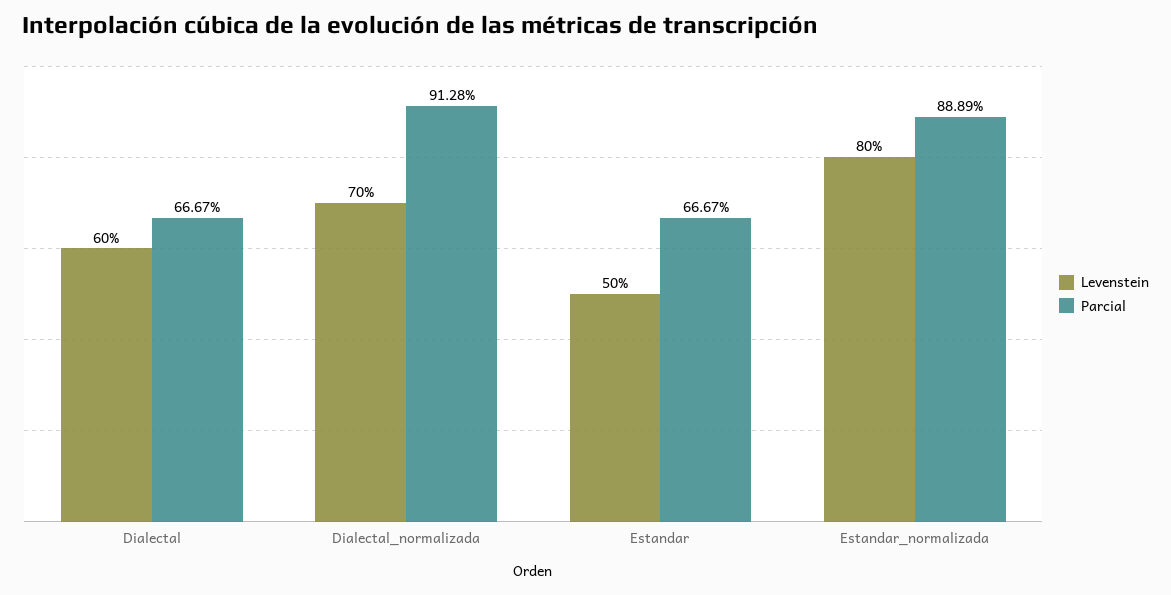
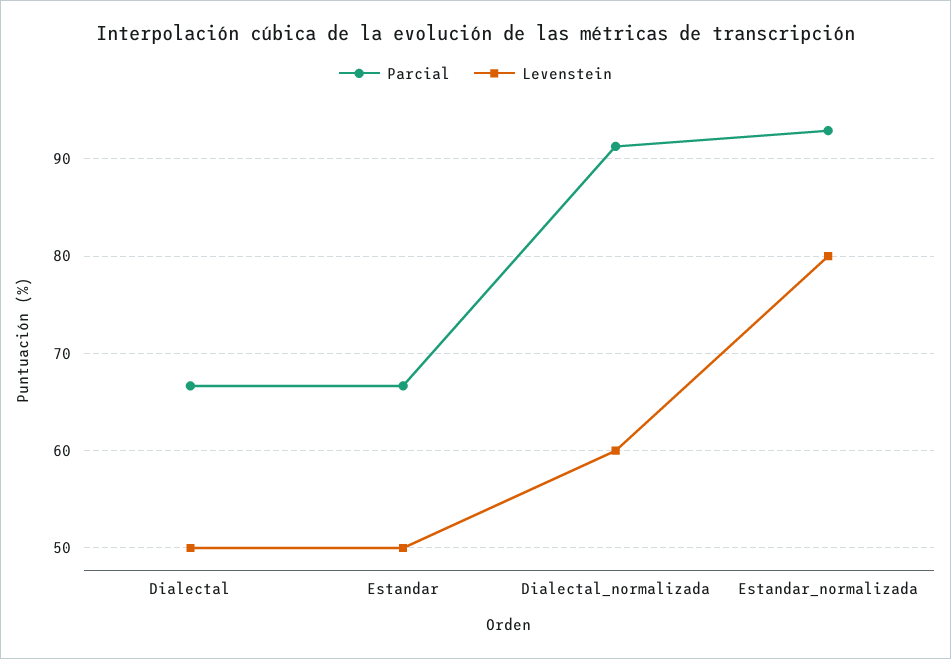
  {
    "Levenstein": {
-     "Dialectal": 60,
+     "Dialectal": 50,
-     "Dialectal_normalizada": 70,
+     "Dialectal_normalizada": 60,
      "Estandar": 50,
      "Estandar_normalizada": 80
    },
    "Parcial": {
      "Dialectal": 66.67,
      "Dialectal_normalizada": 91.28,
      "Estandar": 66.67,
-     "Estandar_normalizada": 88.89
+     "Estandar_normalizada": 93
    }
  }

